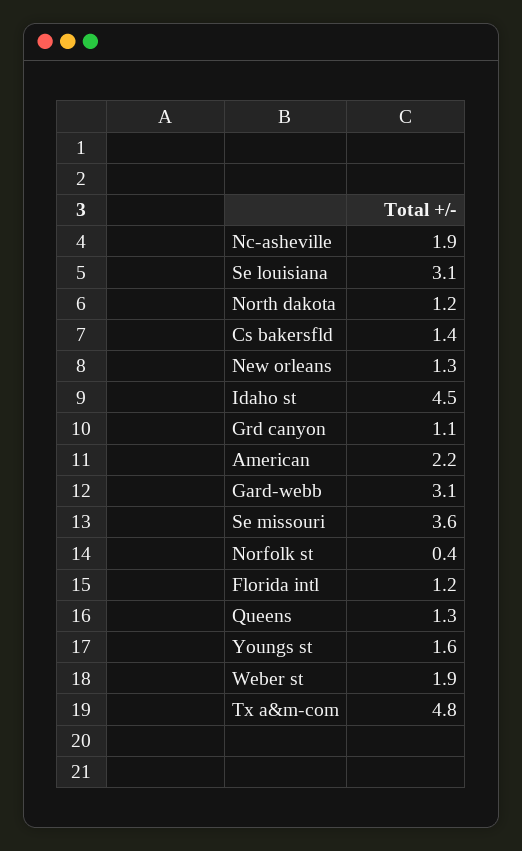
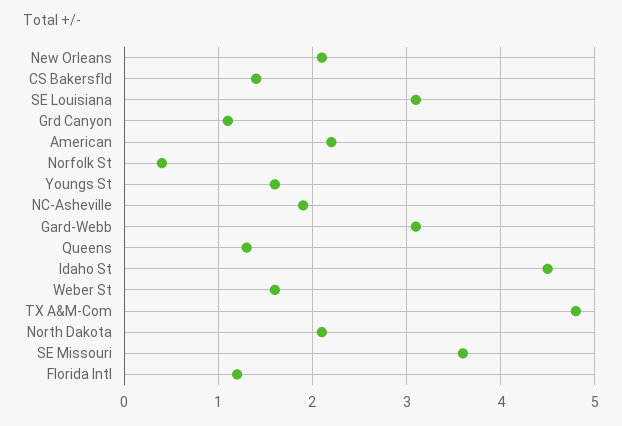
  {
    "Nc-asheville": 1.9,
    "Se louisiana": 3.1,
-   "North dakota": 1.2,
+   "North dakota": 2.1,
    "Cs bakersfld": 1.4,
-   "New orleans": 1.3,
+   "New orleans": 2.1,
    "Idaho st": 4.5,
    "Grd canyon": 1.1,
    "American": 2.2,
    "Gard-webb": 3.1,
    "Se missouri": 3.6,
    "Norfolk st": 0.4,
    "Florida intl": 1.2,
    "Queens": 1.3,
    "Youngs st": 1.6,
-   "Weber st": 1.9,
+   "Weber st": 1.6,
    "Tx a&m-com": 4.8
  }

